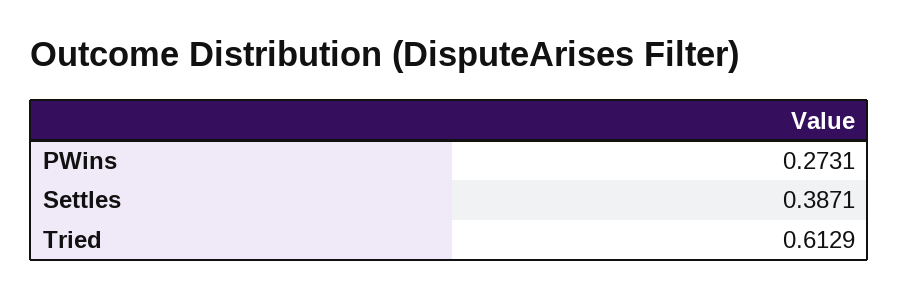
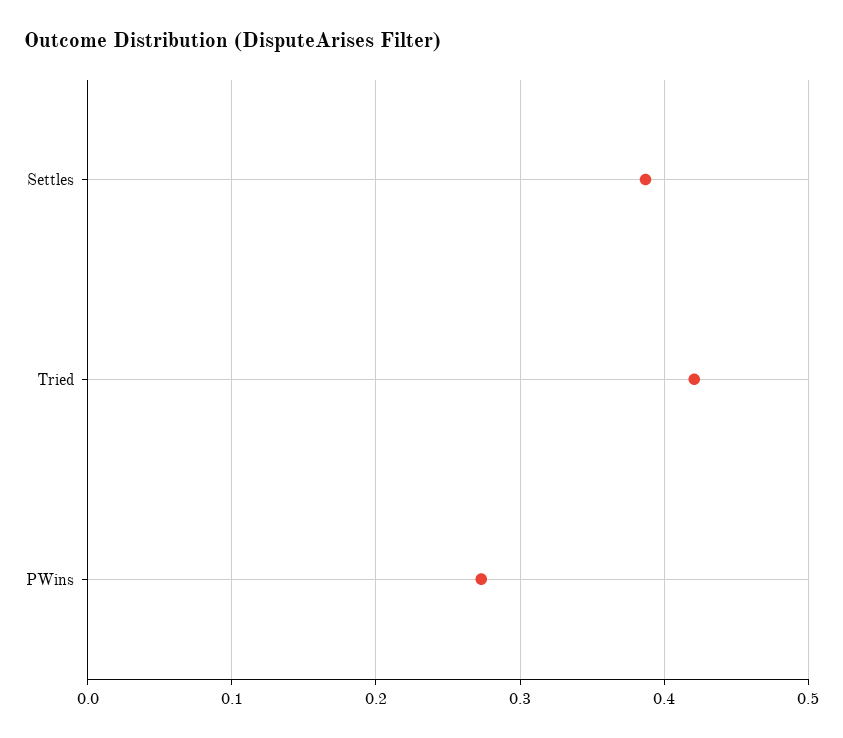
  {
    "PWins": 0.2731,
    "Settles": 0.3871,
-   "Tried": 0.6129
+   "Tried": 0.42
  }

